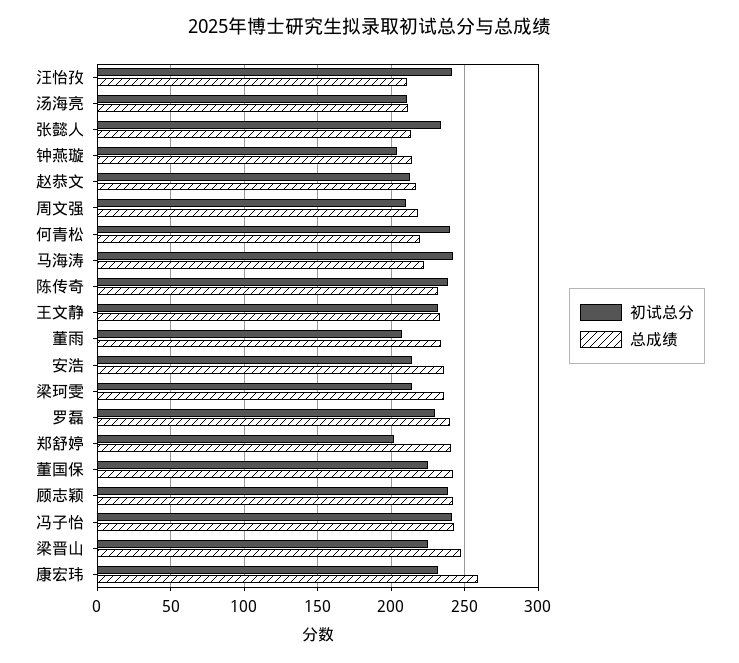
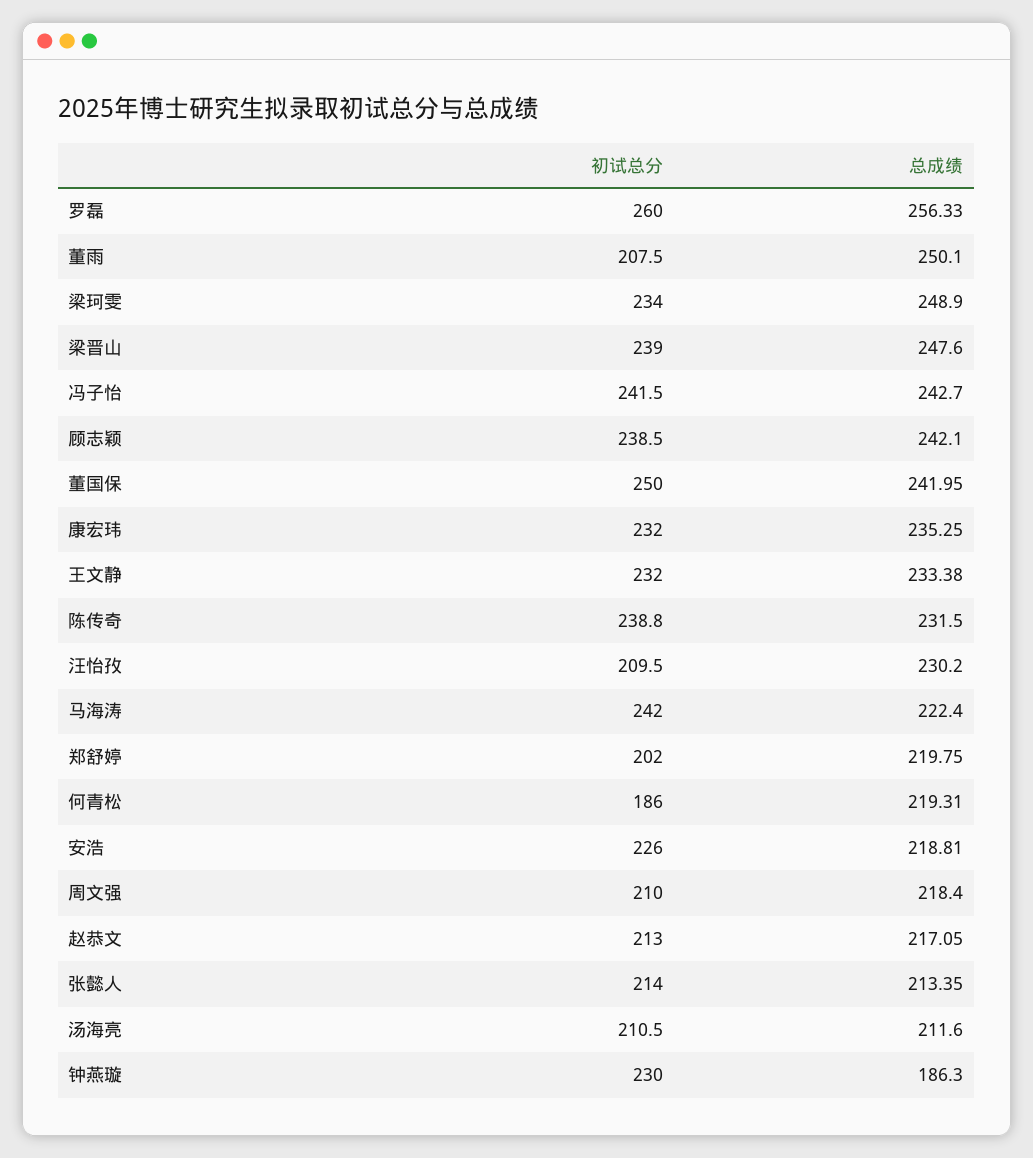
  {
    "初试总分": {
-     "汪怡孜": 240,
+     "汪怡孜": 209.5,
      "汤海亮": 210.5,
-     "张懿人": 235,
+     "张懿人": 214,
-     "钟燕璇": 205,
+     "钟燕璇": 230,
      "赵恭文": 213,
      "周文强": 210,
-     "何青松": 240,
+     "何青松": 186,
      "马海涛": 242,
      "陈传奇": 238.8,
      "王文静": 232,
      "董雨": 207.5,
-     "安浩": 215,
+     "安浩": 226,
-     "梁珂雯": 215,
+     "梁珂雯": 234,
-     "罗磊": 230,
+     "罗磊": 260,
      "郑舒婷": 202,
-     "董国保": 225,
+     "董国保": 250,
      "顾志颖": 238.5,
      "冯子怡": 241.5,
-     "梁晋山": 225,
+     "梁晋山": 239,
      "康宏玮": 232
    },
    "总成绩": {
-     "汪怡孜": 210,
+     "汪怡孜": 230.2,
      "汤海亮": 211.6,
      "张懿人": 213.35,
-     "钟燕璇": 215,
+     "钟燕璇": 186.3,
      "赵恭文": 217.05,
      "周文强": 218.4,
      "何青松": 219.31,
      "马海涛": 222.4,
      "陈传奇": 231.5,
      "王文静": 233.38,
-     "董雨": 235,
+     "董雨": 250.1,
-     "安浩": 235,
+     "安浩": 218.81,
-     "梁珂雯": 235,
+     "梁珂雯": 248.9,
-     "罗磊": 240,
+     "罗磊": 256.33,
-     "郑舒婷": 240,
+     "郑舒婷": 219.75,
      "董国保": 241.95,
      "顾志颖": 242.1,
      "冯子怡": 242.7,
      "梁晋山": 247.6,
-     "康宏玮": 260
+     "康宏玮": 235.25
    }
  }

